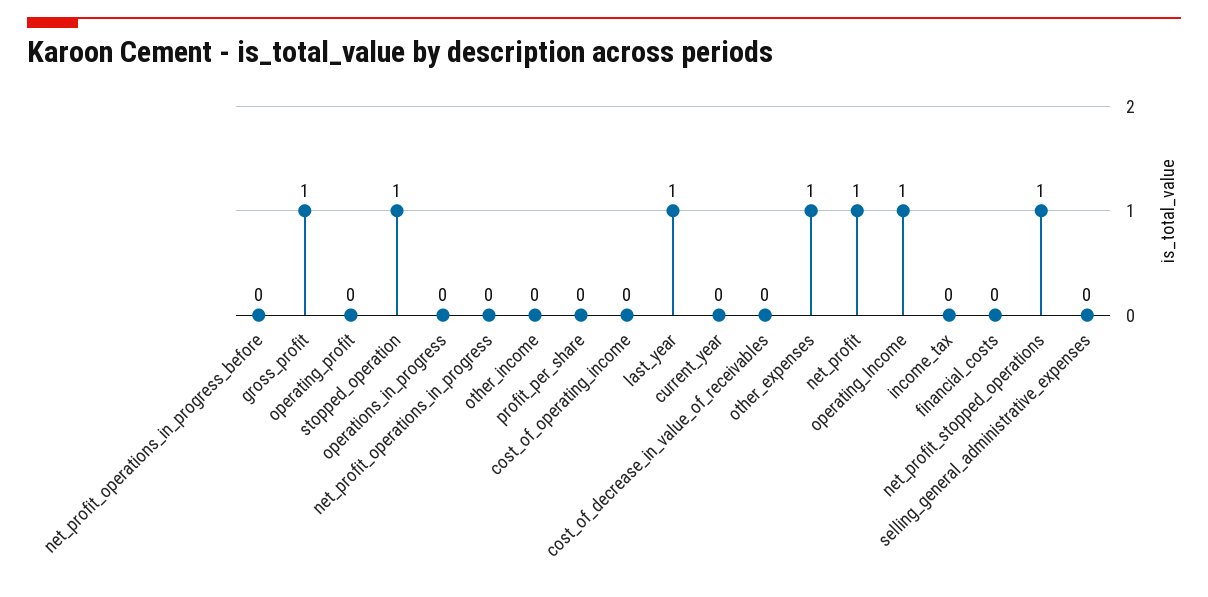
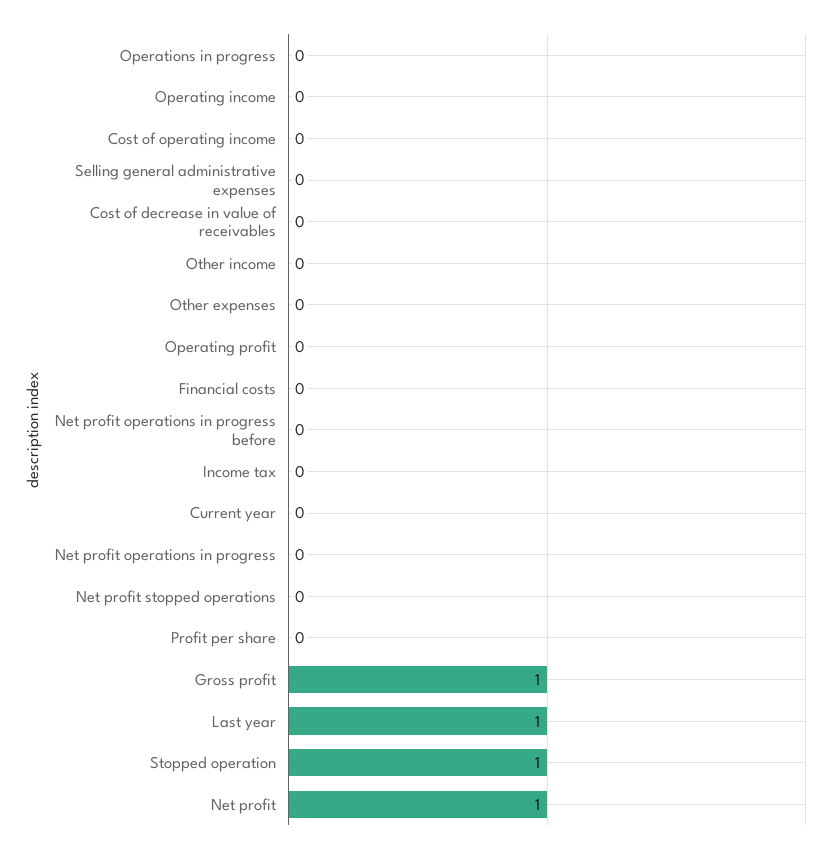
  {
    "net_profit_operations_in_progress_before": 0,
    "gross_profit": 1,
    "operating_profit": 0,
    "stopped_operation": 1,
    "operations_in_progress": 0,
    "net_profit_operations_in_progress": 0,
    "other_income": 0,
    "profit_per_share": 0,
    "cost_of_operating_income": 0,
    "last_year": 1,
    "current_year": 0,
    "cost_of_decrease_in_value_of_receivables": 0,
-   "other_expenses": 1,
+   "other_expenses": 0,
    "net_profit": 1,
-   "operating_Income": 1,
+   "operating_Income": 0,
    "income_tax": 0,
    "financial_costs": 0,
-   "net_profit_stopped_operations": 1,
+   "net_profit_stopped_operations": 0,
    "selling_general_administrative_expenses": 0
  }

